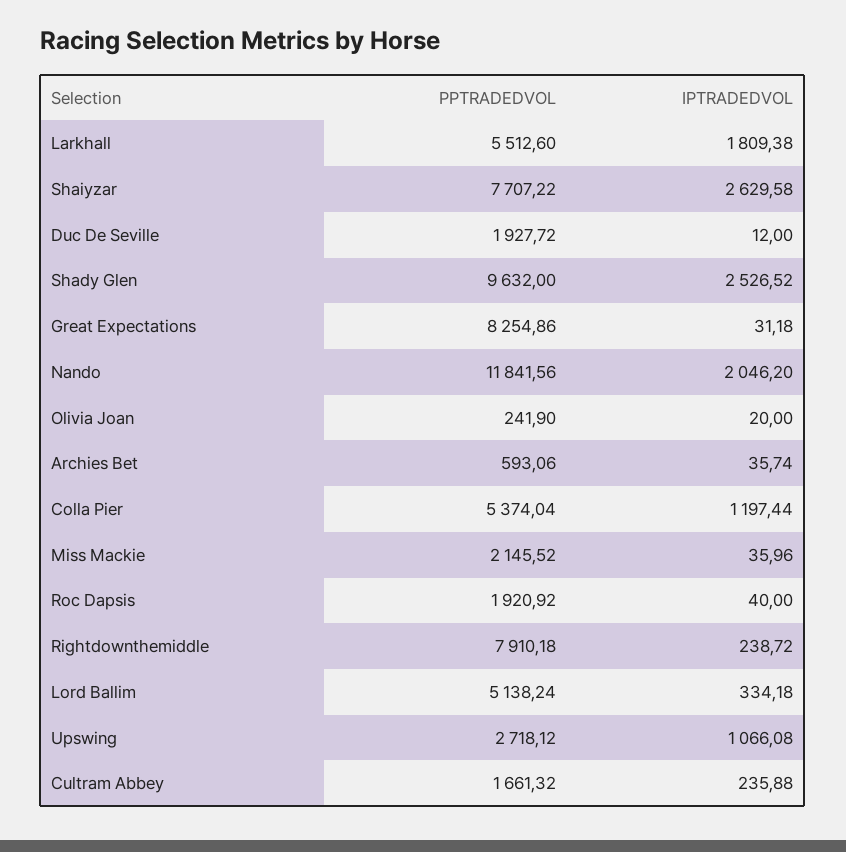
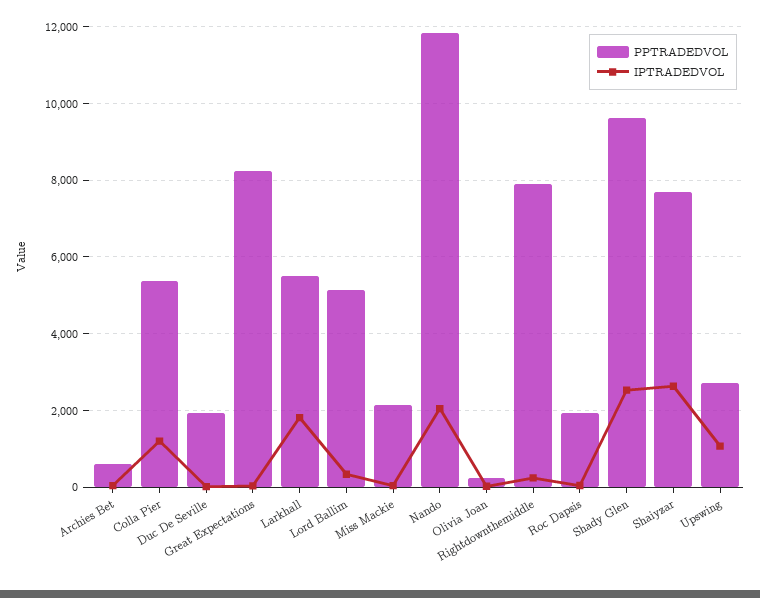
  {
    "PPTRADEDVOL": {
      "Larkhall": 5512.6,
      "Shaiyzar": 7707.22,
      "Duc De Seville": 1927.72,
      "Shady Glen": 9632,
      "Great Expectations": 8254.86,
      "Nando": 11841.56,
      "Olivia Joan": 241.9,
      "Archies Bet": 593.06,
      "Colla Pier": 5374.04,
      "Miss Mackie": 2145.52,
      "Roc Dapsis": 1920.92,
      "Rightdownthemiddle": 7910.18,
      "Lord Ballim": 5138.24,
-     "Upswing": 2718.12,
+     "Upswing": 2718.12
-     "Cultram Abbey": 1661.32
    },
    "IPTRADEDVOL": {
      "Larkhall": 1809.38,
      "Shaiyzar": 2629.58,
      "Duc De Seville": 12,
      "Shady Glen": 2526.52,
      "Great Expectations": 31.18,
      "Nando": 2046.2,
      "Olivia Joan": 20,
      "Archies Bet": 35.74,
      "Colla Pier": 1197.44,
      "Miss Mackie": 35.96,
      "Roc Dapsis": 40,
      "Rightdownthemiddle": 238.72,
      "Lord Ballim": 334.18,
-     "Upswing": 1066.08,
+     "Upswing": 1066.08
-     "Cultram Abbey": 235.88
    }
  }

